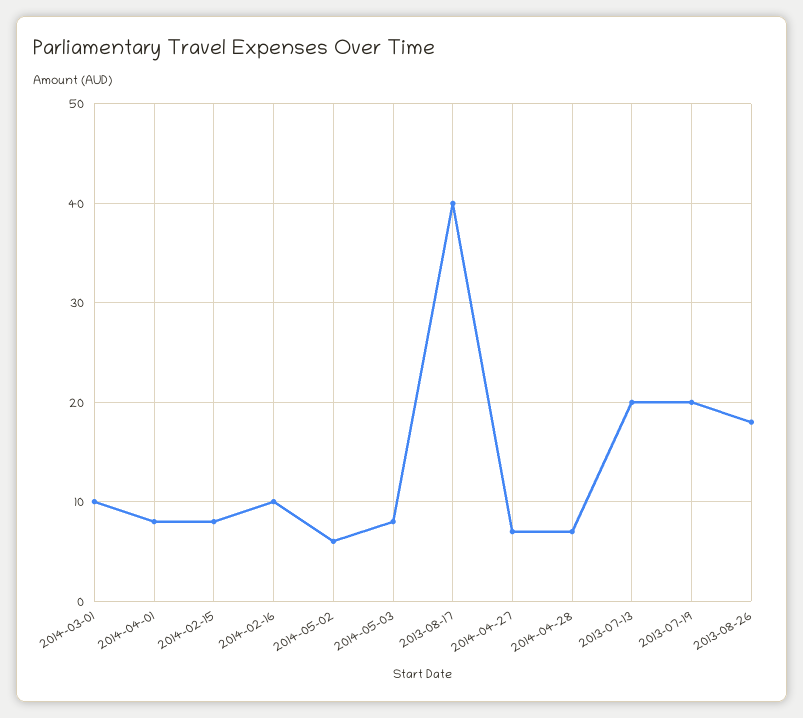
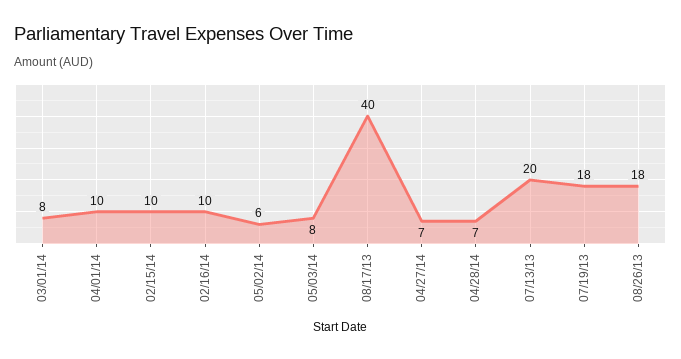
  {
-   "2014-03-01": 10,
+   "2014-03-01": 8,
-   "2014-04-01": 8,
+   "2014-04-01": 10,
-   "2014-02-15": 8,
+   "2014-02-15": 10,
    "2014-02-16": 10,
    "2014-05-02": 6,
    "2014-05-03": 8,
    "2013-08-17": 40,
    "2014-04-27": 7,
    "2014-04-28": 7,
    "2013-07-13": 20,
-   "2013-07-19": 20,
+   "2013-07-19": 18,
    "2013-08-26": 18
  }

